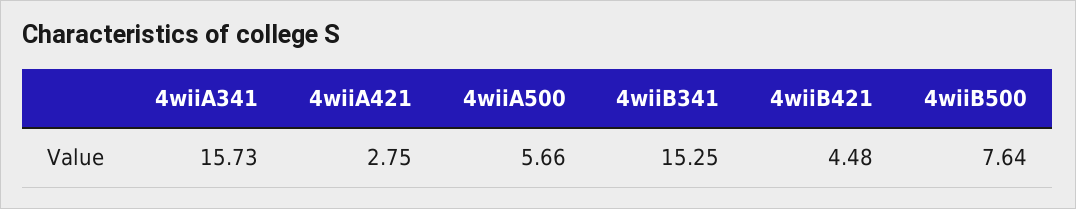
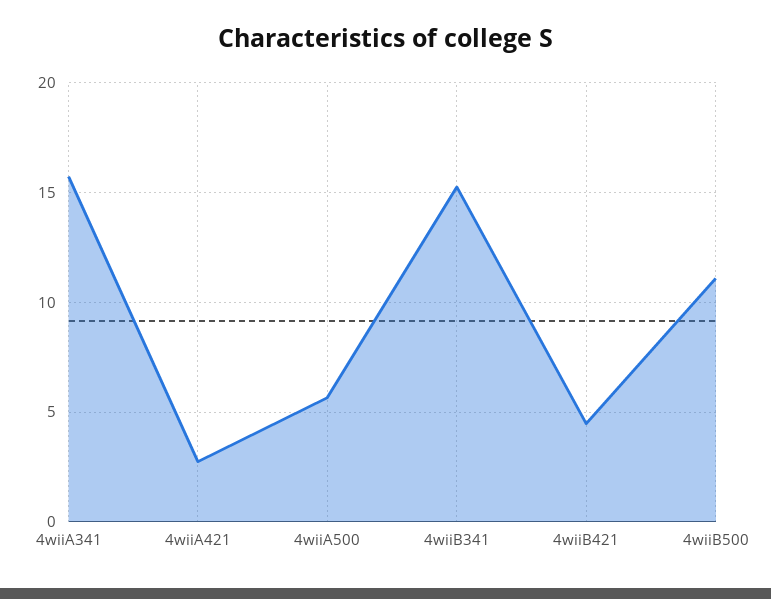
  {
    "4wiiA341": 15.73,
    "4wiiA421": 2.75,
    "4wiiA500": 5.66,
    "4wiiB341": 15.25,
    "4wiiB421": 4.48,
-   "4wiiB500": 7.64
+   "4wiiB500": 11
  }

